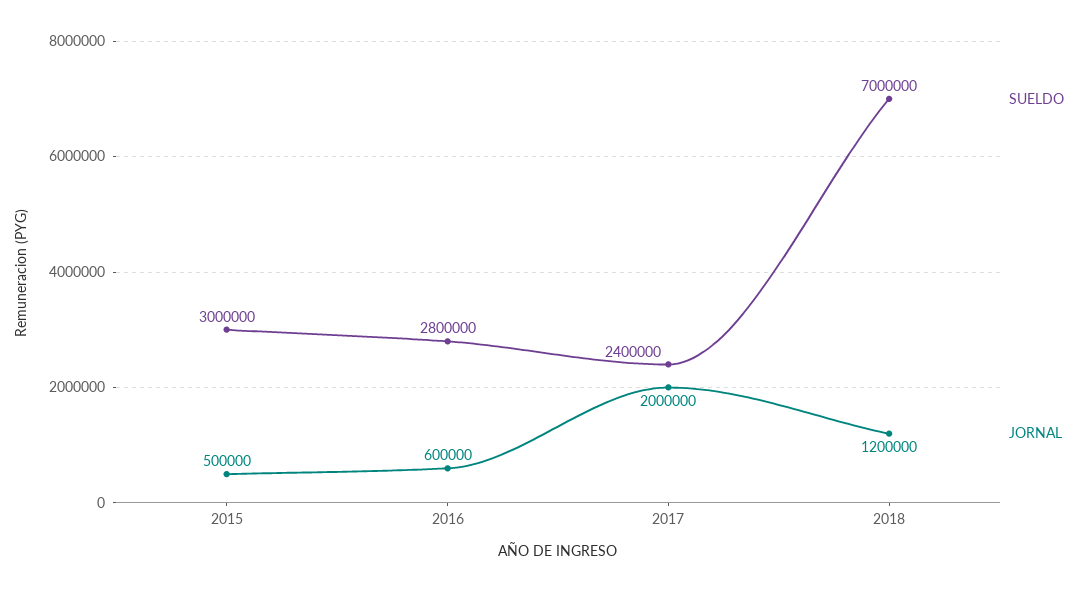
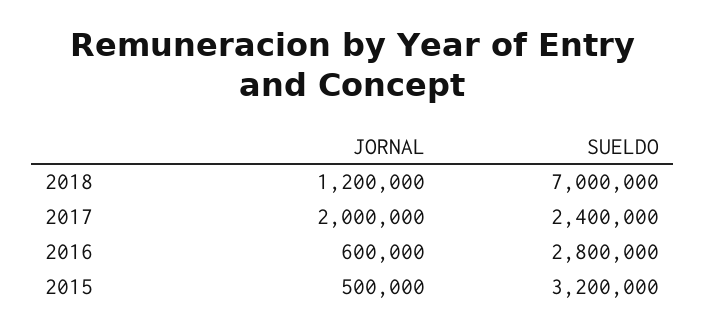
  {
    "SUELDO": {
-     "2015": 3000000,
+     "2015": 3200000,
      "2016": 2800000,
      "2017": 2400000,
      "2018": 7000000
    },
    "JORNAL": {
      "2015": 500000,
      "2016": 600000,
      "2017": 2000000,
      "2018": 1200000
    }
  }

